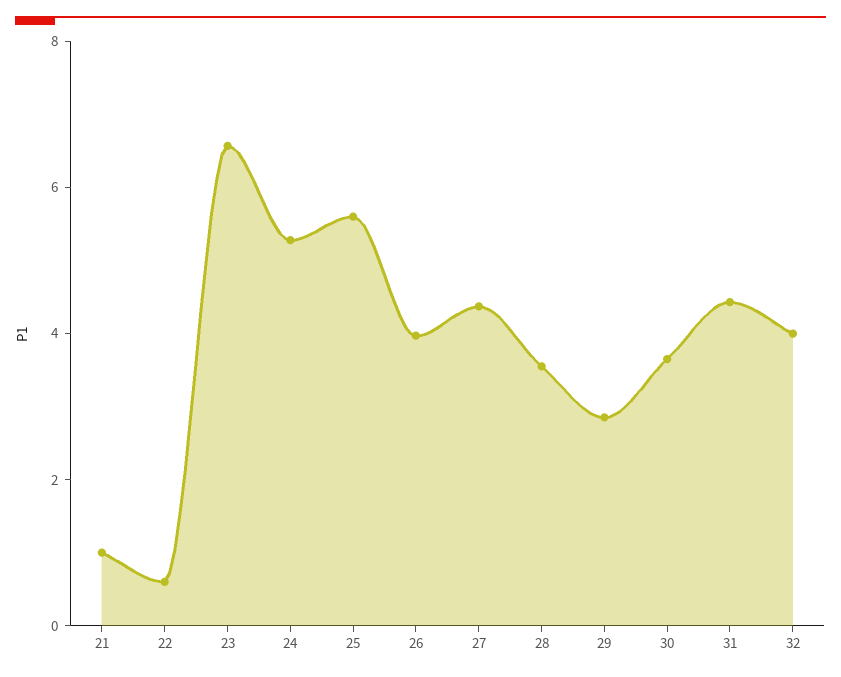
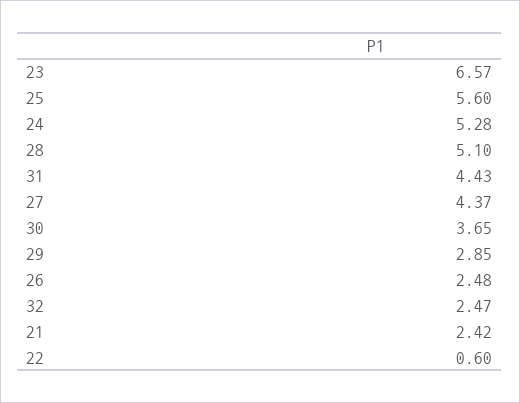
  {
-   "21": 1,
+   "21": 2.42,
    "22": 0.6,
    "23": 6.57,
    "24": 5.28,
    "25": 5.6,
-   "26": 4,
+   "26": 2.48,
    "27": 4.37,
-   "28": 3.5,
+   "28": 5.1,
    "29": 2.85,
    "30": 3.65,
    "31": 4.43,
-   "32": 4
+   "32": 2.47
  }

